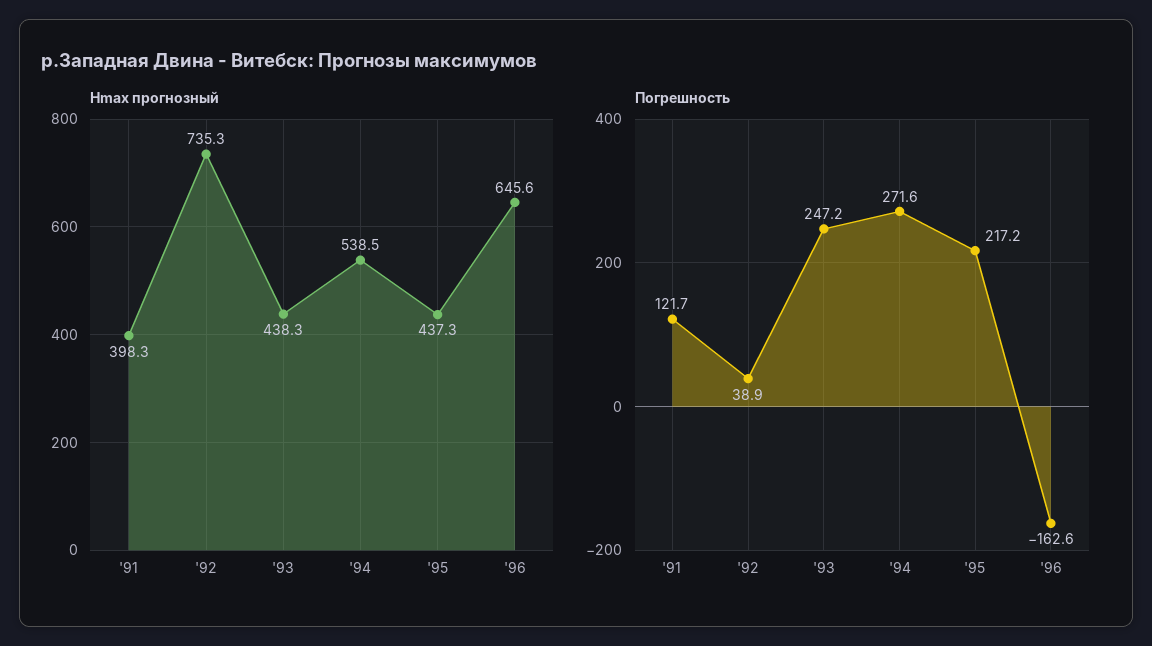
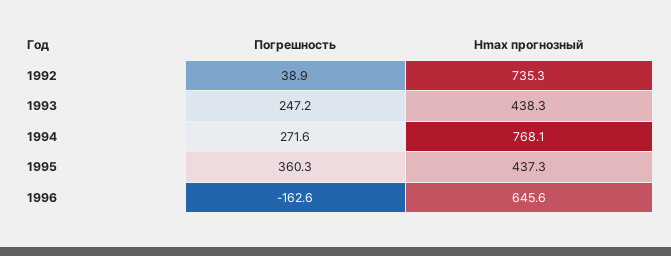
  {
    "Hmax прогнозный": {
-     "'91": 398.3,
      "'92": 735.3,
      "'93": 438.3,
-     "'94": 538.5,
+     "'94": 768.1,
      "'95": 437.3,
      "'96": 645.6
    },
    "Погрешность": {
-     "'91": 121.7,
      "'92": 38.9,
      "'93": 247.2,
      "'94": 271.6,
-     "'95": 217.2,
+     "'95": 360.3,
      "'96": -162.6
    }
  }

